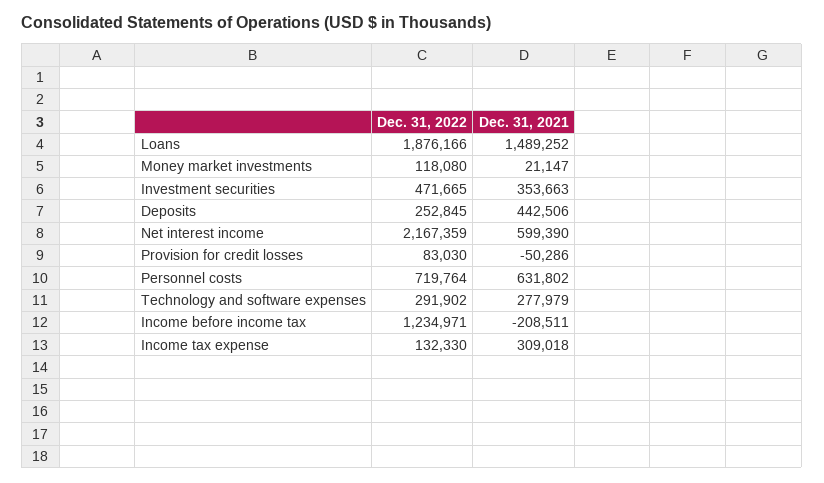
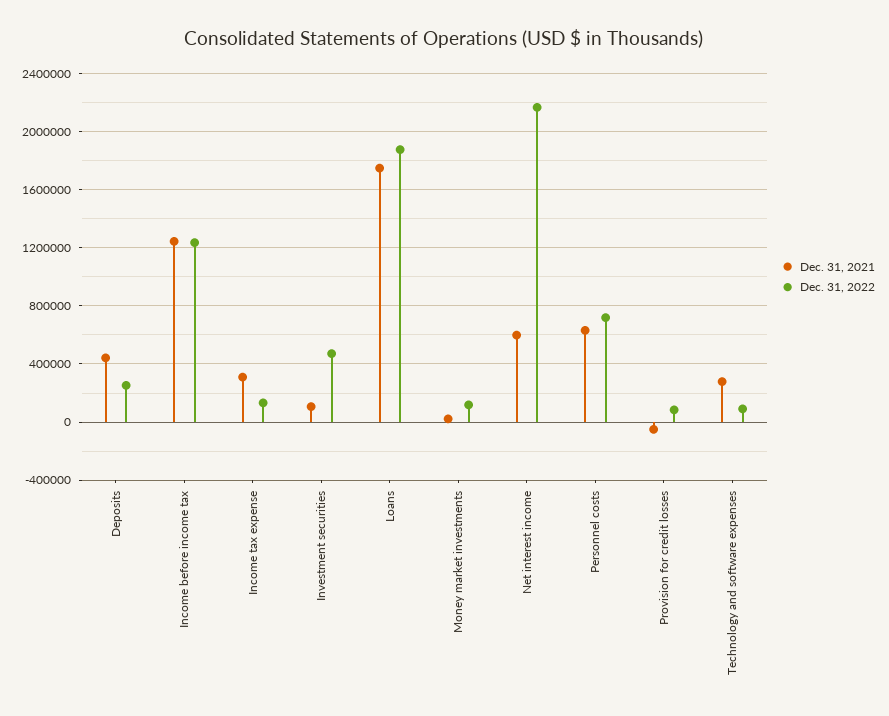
  {
    "Dec. 31, 2022": {
      "Loans": 1876166,
      "Money market investments": 118080,
      "Investment securities": 471665,
      "Deposits": 252845,
      "Net interest income": 2167359,
      "Provision for credit losses": 83030,
      "Personnel costs": 719764,
-     "Technology and software expenses": 291902,
+     "Technology and software expenses": 100000,
      "Income before income tax": 1234971,
      "Income tax expense": 132330
    },
    "Dec. 31, 2021": {
-     "Loans": 1489252,
+     "Loans": 1750000,
      "Money market investments": 21147,
-     "Investment securities": 353663,
+     "Investment securities": 100000,
      "Deposits": 442506,
      "Net interest income": 599390,
      "Provision for credit losses": -50286,
      "Personnel costs": 631802,
      "Technology and software expenses": 277979,
-     "Income before income tax": -208511,
+     "Income before income tax": 1250000,
      "Income tax expense": 309018
    }
  }

